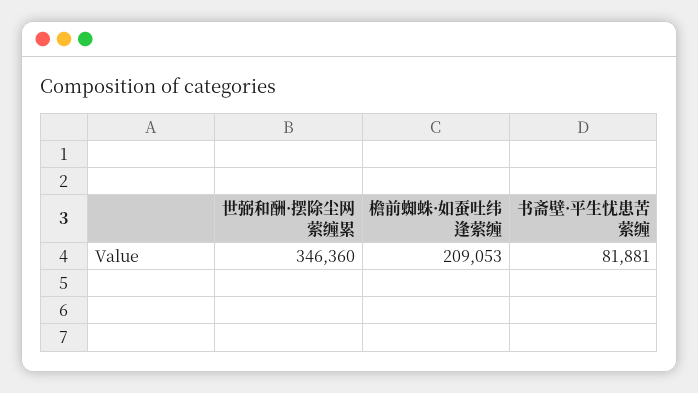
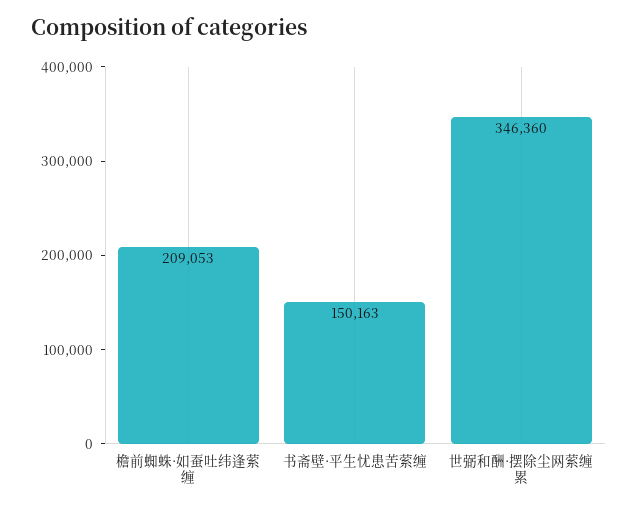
  {
    "世弼和酬·摆除尘网萦缠累": 346360,
    "檐前蜘蛛·如蚕吐纬逢萦缠": 209053,
-   "书斋壁·平生忧患苦萦缠": 81881
+   "书斋壁·平生忧患苦萦缠": 150163
  }

